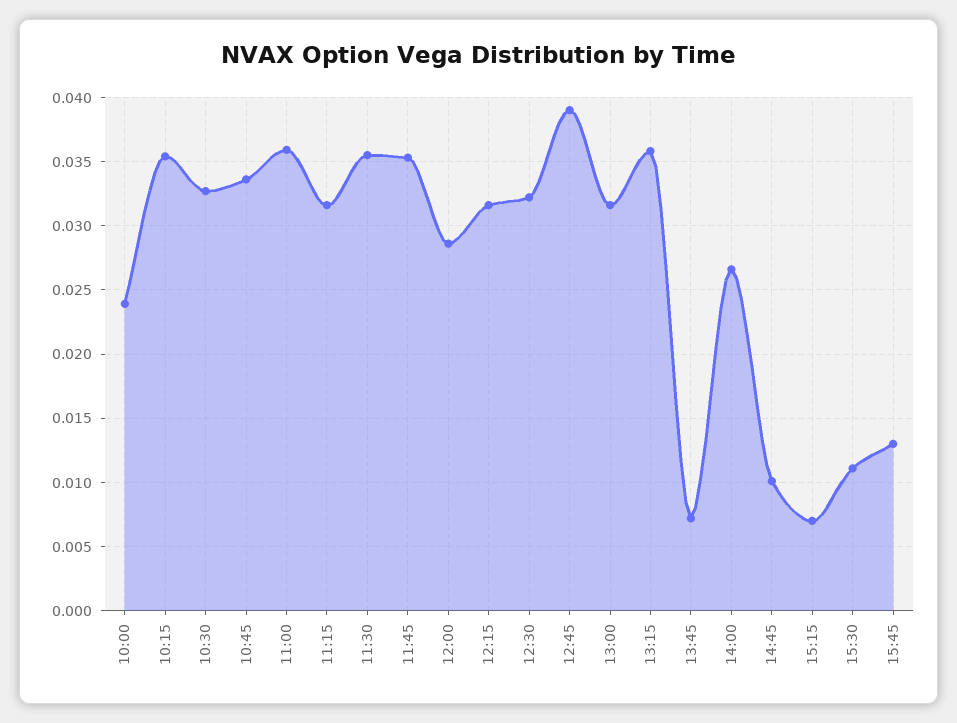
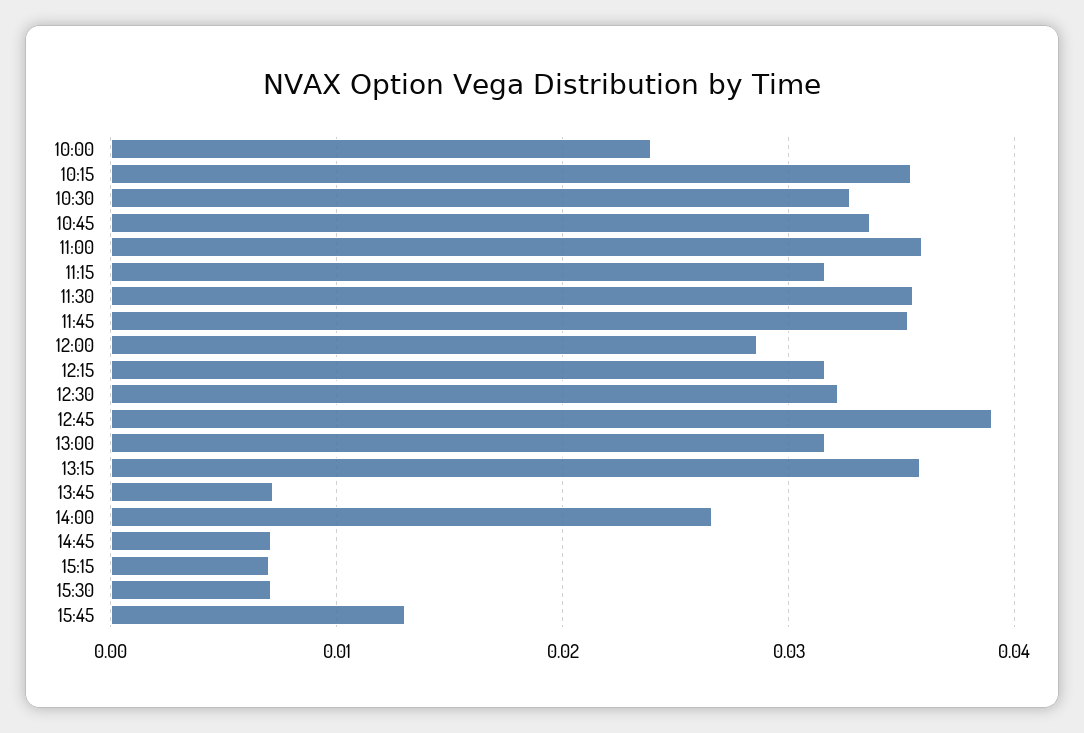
  {
    "10:00": 0.024,
    "10:15": 0.0355,
    "10:30": 0.0325,
    "10:45": 0.0335,
    "11:00": 0.036,
    "11:15": 0.0315,
    "11:30": 0.0355,
    "11:45": 0.0355,
    "12:00": 0.0285,
    "12:15": 0.0315,
    "12:30": 0.032,
    "12:45": 0.039,
    "13:00": 0.0315,
    "13:15": 0.036,
    "13:45": 0.007,
    "14:00": 0.0265,
-   "14:45": 0.01,
+   "14:45": 0.007,
    "15:15": 0.007,
-   "15:30": 0.011,
+   "15:30": 0.007,
    "15:45": 0.013
  }

